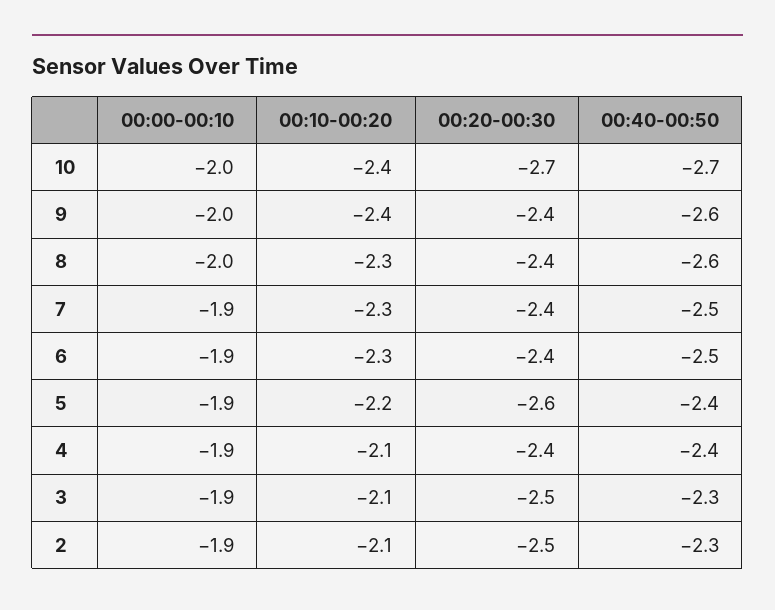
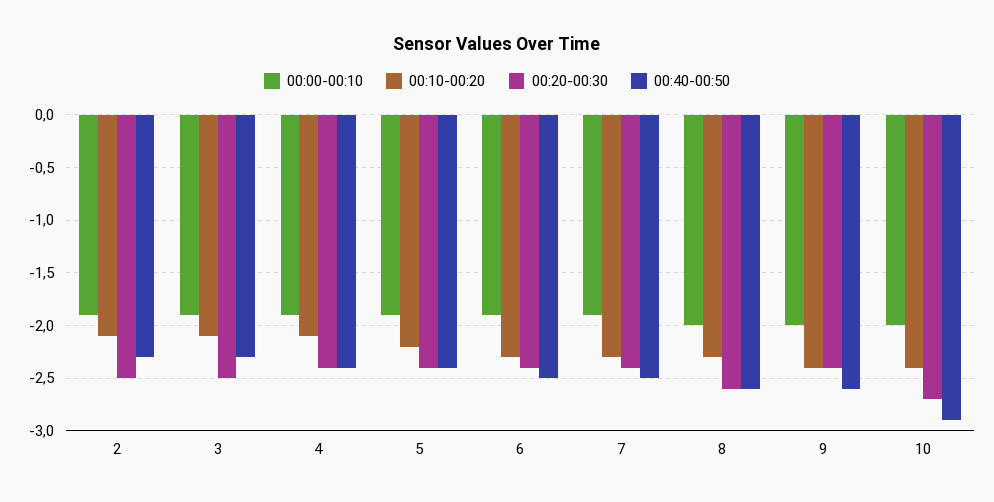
  {
    "00:00-00:10": {
      "10": -2,
      "9": -2,
      "8": -2,
      "7": -1.9,
      "6": -1.9,
      "5": -1.9,
      "4": -1.9,
      "3": -1.9,
      "2": -1.9
    },
    "00:10-00:20": {
      "10": -2.4,
      "9": -2.4,
      "8": -2.3,
      "7": -2.3,
      "6": -2.3,
      "5": -2.2,
      "4": -2.1,
      "3": -2.1,
      "2": -2.1
    },
    "00:20-00:30": {
      "10": -2.7,
      "9": -2.4,
-     "8": -2.4,
+     "8": -2.6,
      "7": -2.4,
      "6": -2.4,
-     "5": -2.6,
+     "5": -2.4,
      "4": -2.4,
      "3": -2.5,
      "2": -2.5
    },
    "00:40-00:50": {
-     "10": -2.7,
+     "10": -2.9,
      "9": -2.6,
      "8": -2.6,
      "7": -2.5,
      "6": -2.5,
      "5": -2.4,
      "4": -2.4,
      "3": -2.3,
      "2": -2.3
    }
  }

